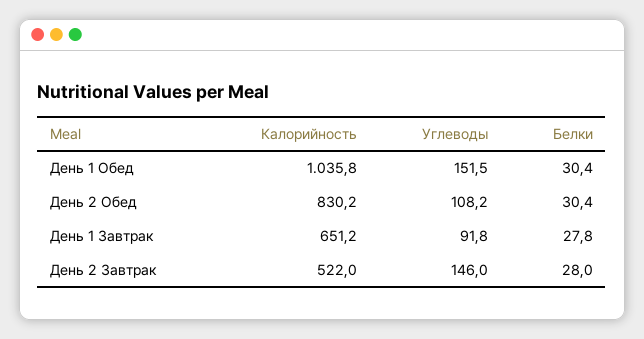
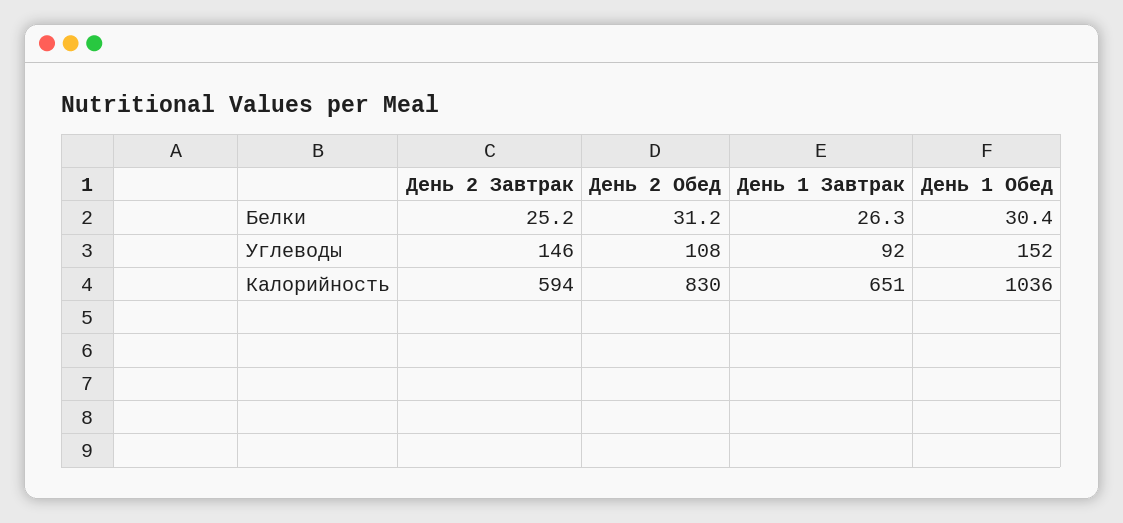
  {
    "Калорийность": {
      "День 1 Обед": 1035.8,
      "День 2 Обед": 830.2,
      "День 1 Завтрак": 651.2,
-     "День 2 Завтрак": 522
+     "День 2 Завтрак": 594
    },
    "Углеводы": {
      "День 1 Обед": 151.5,
      "День 2 Обед": 108.2,
      "День 1 Завтрак": 91.8,
      "День 2 Завтрак": 146
    },
    "Белки": {
      "День 1 Обед": 30.4,
-     "День 2 Обед": 30.4,
+     "День 2 Обед": 31.2,
-     "День 1 Завтрак": 27.8,
+     "День 1 Завтрак": 26.3,
-     "День 2 Завтрак": 28
+     "День 2 Завтрак": 25.2
    }
  }

